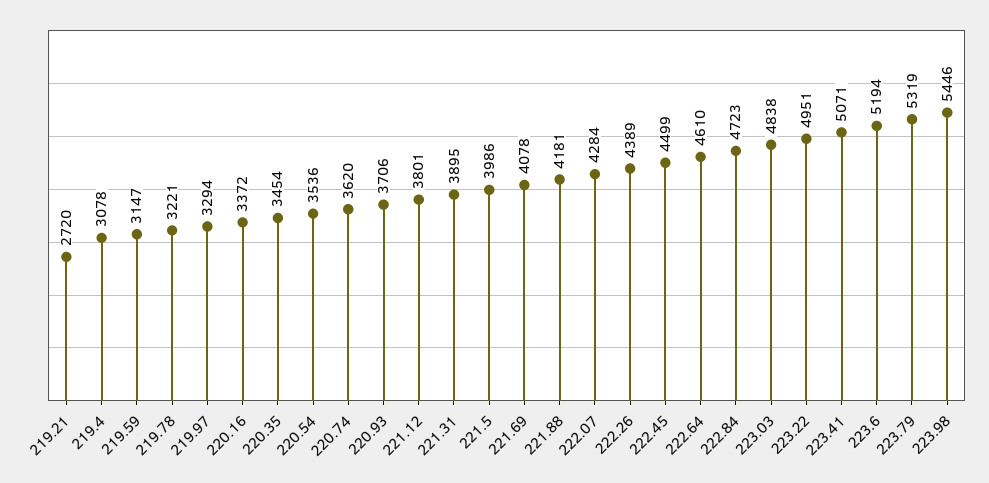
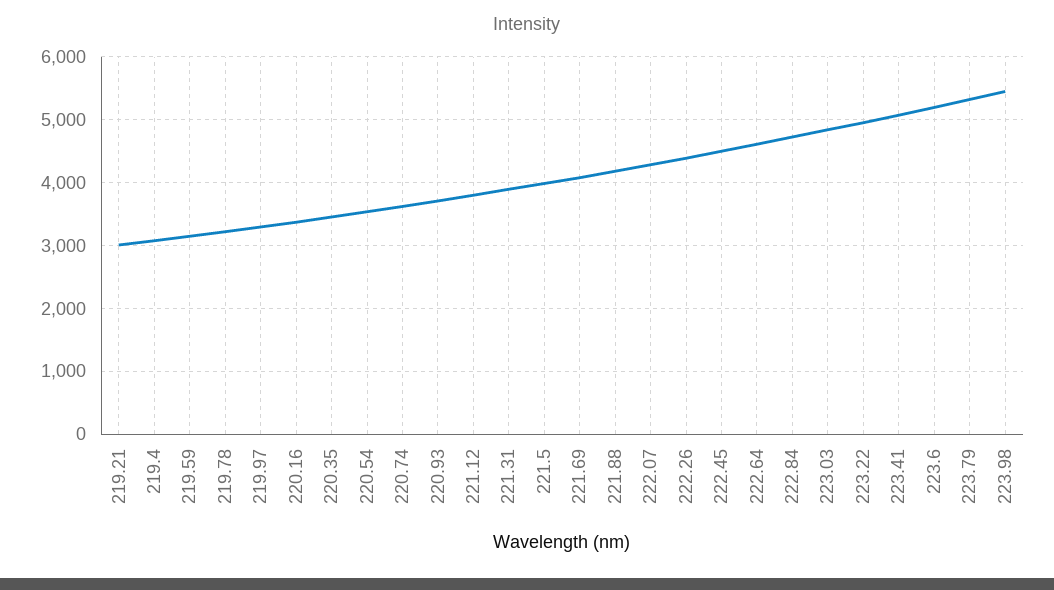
  {
-   "219.21": 2720,
+   "219.21": 3000,
    "219.4": 3078,
    "219.59": 3147,
    "219.78": 3221,
    "219.97": 3294,
    "220.16": 3372,
    "220.35": 3454,
    "220.54": 3536,
    "220.74": 3620,
    "220.93": 3706,
    "221.12": 3801,
    "221.31": 3895,
    "221.5": 3986,
    "221.69": 4078,
    "221.88": 4181,
    "222.07": 4284,
    "222.26": 4389,
    "222.45": 4499,
    "222.64": 4610,
    "222.84": 4723,
    "223.03": 4838,
    "223.22": 4951,
    "223.41": 5071,
    "223.6": 5194,
    "223.79": 5319,
    "223.98": 5446
  }

